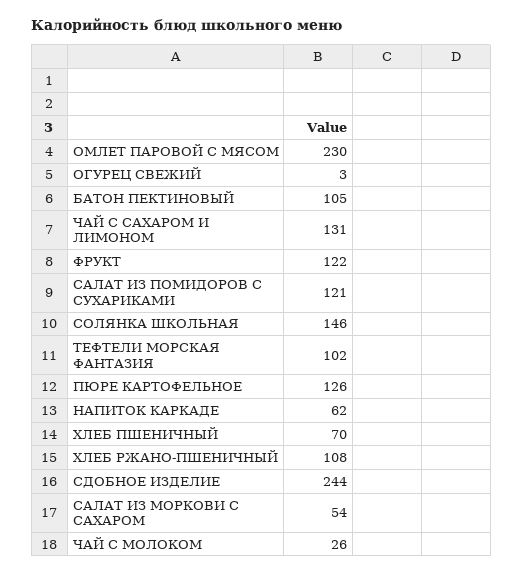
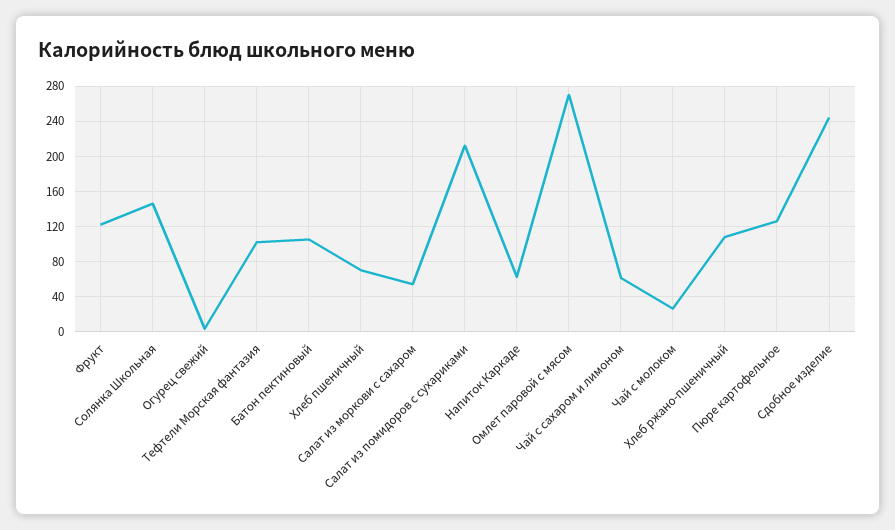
  {
-   "ОМЛЕТ ПАРОВОЙ С МЯСОМ": 230,
+   "ОМЛЕТ ПАРОВОЙ С МЯСОМ": 270,
    "ОГУРЕЦ СВЕЖИЙ": 3,
    "БАТОН ПЕКТИНОВЫЙ": 105,
-   "ЧАЙ С САХАРОМ И ЛИМОНОМ": 131,
+   "ЧАЙ С САХАРОМ И ЛИМОНОМ": 60,
    "ФРУКТ": 122,
-   "САЛАТ ИЗ ПОМИДОРОВ С СУХАРИКАМИ": 121,
+   "САЛАТ ИЗ ПОМИДОРОВ С СУХАРИКАМИ": 210,
    "СОЛЯНКА ШКОЛЬНАЯ": 146,
    "ТЕФТЕЛИ МОРСКАЯ ФАНТАЗИЯ": 102,
    "ПЮРЕ КАРТОФЕЛЬНОЕ": 126,
    "НАПИТОК КАРКАДЕ": 62,
    "ХЛЕБ ПШЕНИЧНЫЙ": 70,
    "ХЛЕБ РЖАНО-ПШЕНИЧНЫЙ": 108,
    "СДОБНОЕ ИЗДЕЛИЕ": 244,
    "САЛАТ ИЗ МОРКОВИ С САХАРОМ": 54,
    "ЧАЙ С МОЛОКОМ": 26
  }

